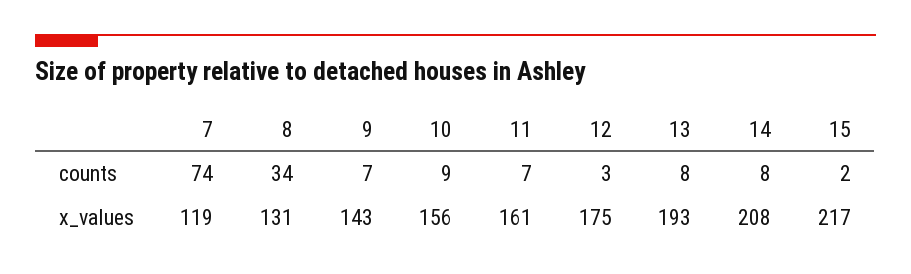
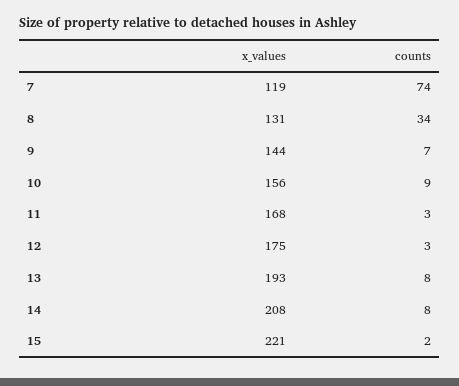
  {
    "7": {
      "counts": 74,
      "x_values": 119
    },
    "8": {
      "counts": 34,
      "x_values": 131
    },
    "9": {
      "counts": 7,
-     "x_values": 143
+     "x_values": 144
    },
    "10": {
      "counts": 9,
      "x_values": 156
    },
    "11": {
-     "counts": 7,
+     "counts": 3,
-     "x_values": 161
+     "x_values": 168
    },
    "12": {
      "counts": 3,
      "x_values": 175
    },
    "13": {
      "counts": 8,
      "x_values": 193
    },
    "14": {
      "counts": 8,
      "x_values": 208
    },
    "15": {
      "counts": 2,
-     "x_values": 217
+     "x_values": 221
    }
  }

